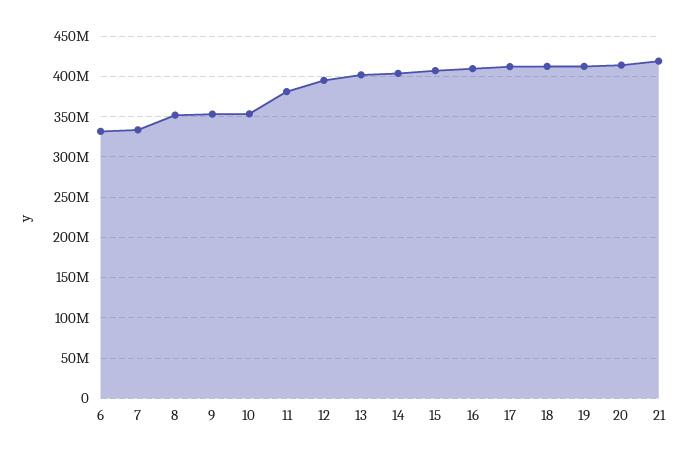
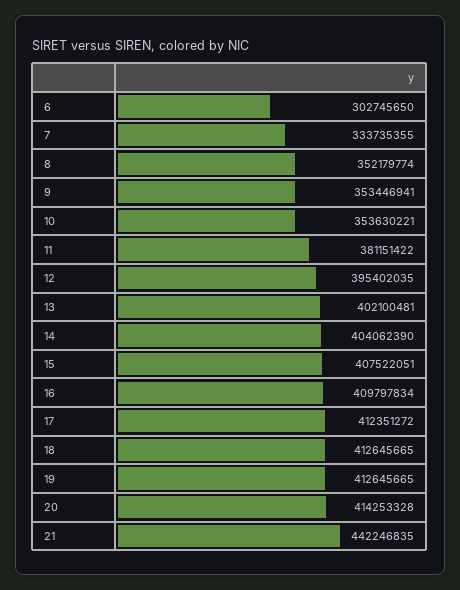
  {
-   "6": 330000000,
+   "6": 302745650,
    "7": 333735355,
    "8": 352179774,
    "9": 353446941,
    "10": 353630221,
    "11": 381151422,
    "12": 395402035,
    "13": 402100481,
    "14": 404062390,
    "15": 407522051,
    "16": 409797834,
    "17": 412351272,
    "18": 412645665,
    "19": 412645665,
    "20": 414253328,
-   "21": 420000000
+   "21": 442246835
  }

